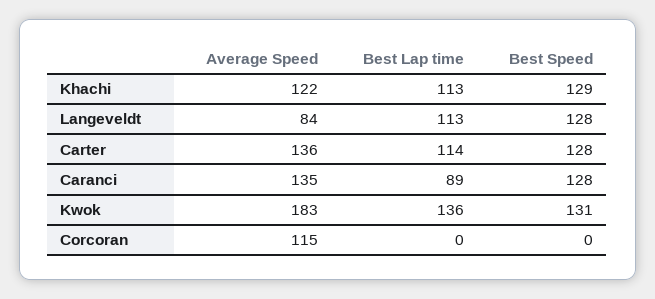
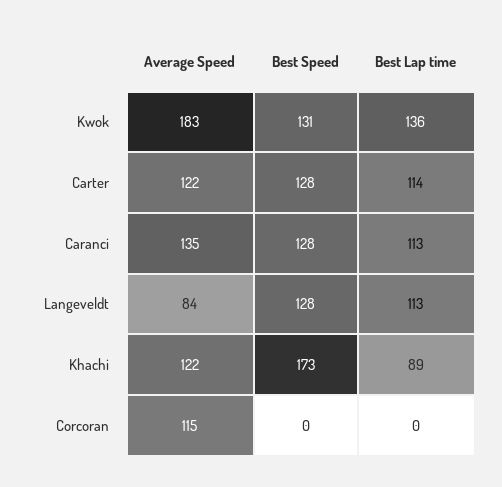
  {
    "Average Speed": {
      "Khachi": 122,
      "Langeveldt": 84,
-     "Carter": 136,
+     "Carter": 122,
      "Caranci": 135,
      "Kwok": 183,
      "Corcoran": 115
    },
    "Best Lap time": {
-     "Khachi": 113,
+     "Khachi": 89,
      "Langeveldt": 113,
      "Carter": 114,
-     "Caranci": 89,
+     "Caranci": 113,
      "Kwok": 136,
      "Corcoran": 0
    },
    "Best Speed": {
-     "Khachi": 129,
+     "Khachi": 173,
      "Langeveldt": 128,
      "Carter": 128,
      "Caranci": 128,
      "Kwok": 131,
      "Corcoran": 0
    }
  }

